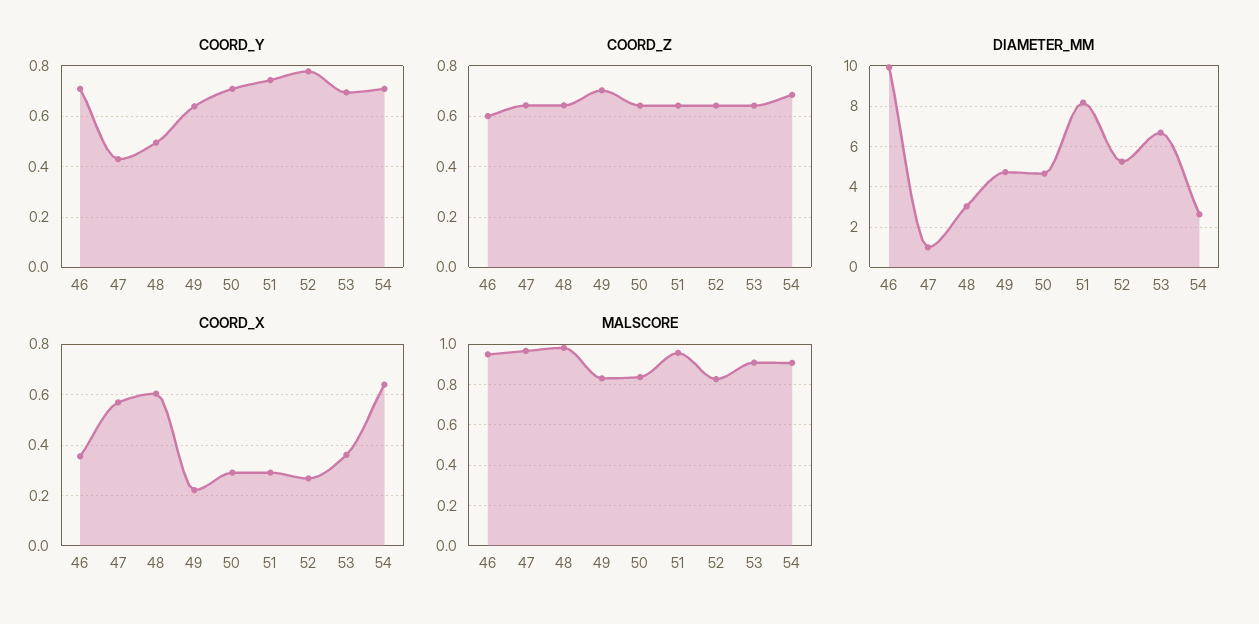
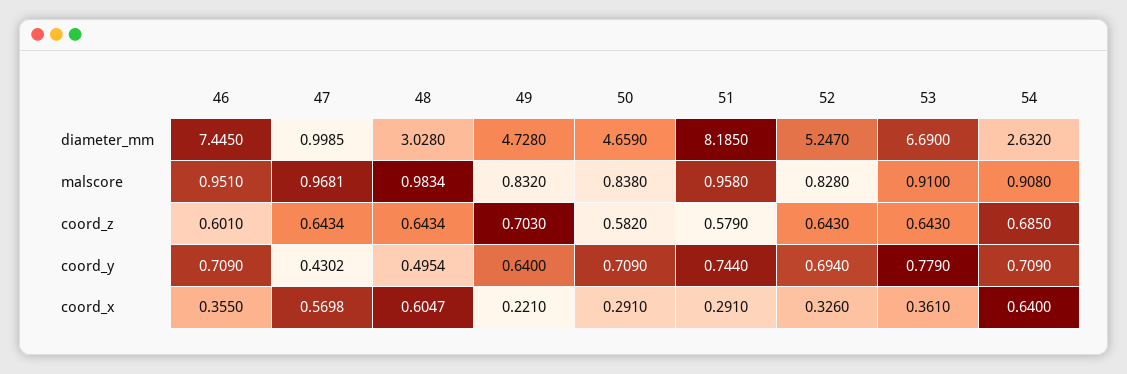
  {
    "COORD_Y": {
      "46": 0.709,
      "47": 0.4302,
      "48": 0.4954,
      "49": 0.64,
      "50": 0.709,
      "51": 0.744,
-     "52": 0.775,
+     "52": 0.694,
-     "53": 0.7,
+     "53": 0.779,
      "54": 0.709
    },
    "COORD_Z": {
      "46": 0.601,
      "47": 0.6434,
      "48": 0.6434,
      "49": 0.703,
-     "50": 0.65,
+     "50": 0.582,
-     "51": 0.65,
+     "51": 0.579,
      "52": 0.643,
      "53": 0.643,
      "54": 0.685
    },
    "DIAMETER_MM": {
-     "46": 10,
+     "46": 7.445,
      "47": 0.9985,
      "48": 3.028,
      "49": 4.728,
      "50": 4.659,
      "51": 8.185,
      "52": 5.247,
      "53": 6.69,
      "54": 2.632
    },
    "COORD_X": {
      "46": 0.355,
      "47": 0.5698,
      "48": 0.6047,
      "49": 0.221,
      "50": 0.291,
      "51": 0.291,
-     "52": 0.275,
+     "52": 0.326,
      "53": 0.361,
      "54": 0.64
    },
    "MALSCORE": {
      "46": 0.951,
      "47": 0.9681,
      "48": 0.9834,
      "49": 0.832,
      "50": 0.838,
      "51": 0.958,
      "52": 0.828,
      "53": 0.91,
      "54": 0.908
    }
  }

